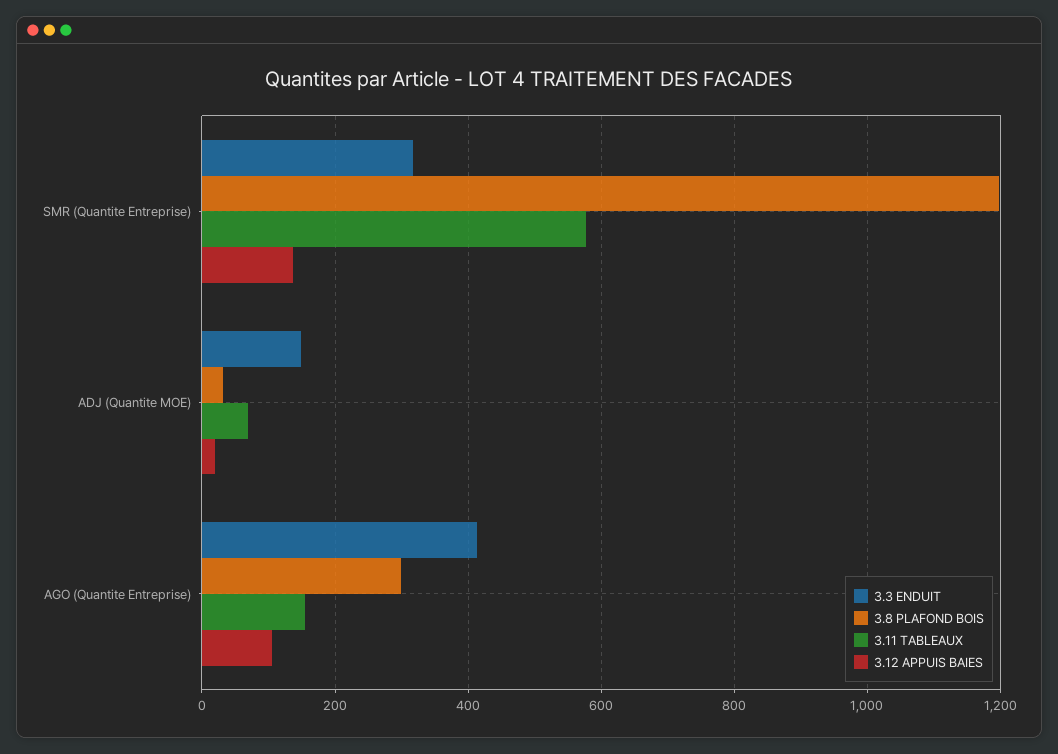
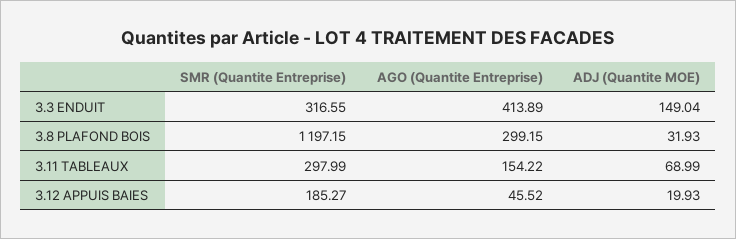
  {
    "3.3 ENDUIT": {
      "SMR (Quantite Entreprise)": 316.55,
      "ADJ (Quantite MOE)": 149.04,
      "AGO (Quantite Entreprise)": 413.89
    },
    "3.8 PLAFOND BOIS": {
      "SMR (Quantite Entreprise)": 1197.15,
      "ADJ (Quantite MOE)": 31.93,
      "AGO (Quantite Entreprise)": 299.15
    },
    "3.11 TABLEAUX": {
-     "SMR (Quantite Entreprise)": 580,
+     "SMR (Quantite Entreprise)": 297.99,
      "ADJ (Quantite MOE)": 68.99,
      "AGO (Quantite Entreprise)": 154.22
    },
    "3.12 APPUIS BAIES": {
-     "SMR (Quantite Entreprise)": 140,
+     "SMR (Quantite Entreprise)": 185.27,
      "ADJ (Quantite MOE)": 19.93,
-     "AGO (Quantite Entreprise)": 100
+     "AGO (Quantite Entreprise)": 45.52
    }
  }

